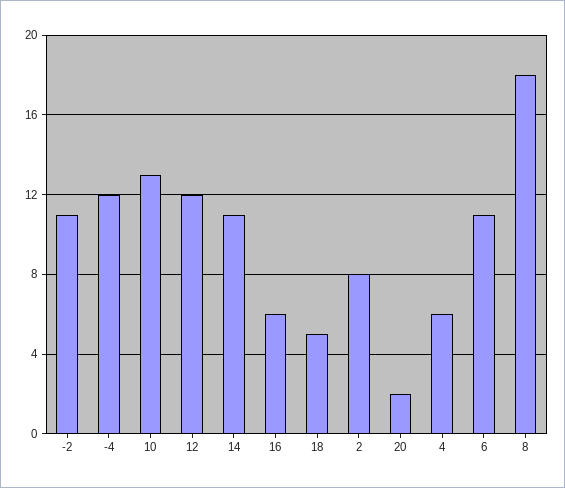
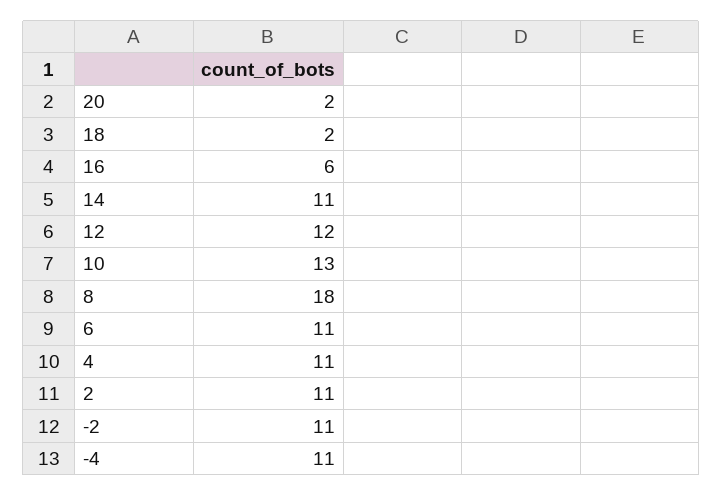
  {
    "-2": 11,
-   "-4": 12,
+   "-4": 11,
    "10": 13,
    "12": 12,
    "14": 11,
    "16": 6,
-   "18": 5,
+   "18": 2,
-   "2": 8,
+   "2": 11,
    "20": 2,
-   "4": 6,
+   "4": 11,
    "6": 11,
    "8": 18
  }

